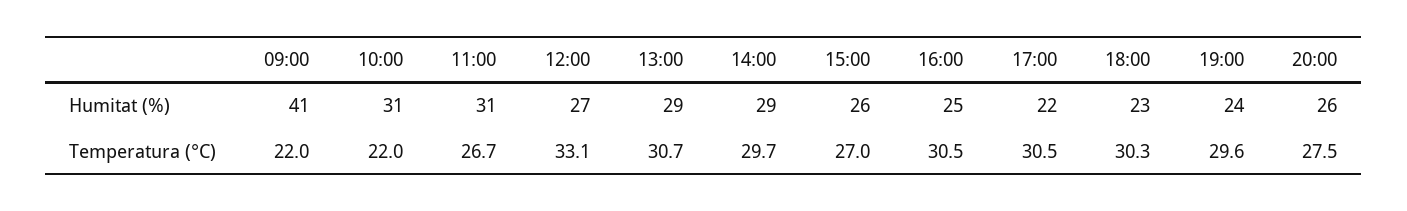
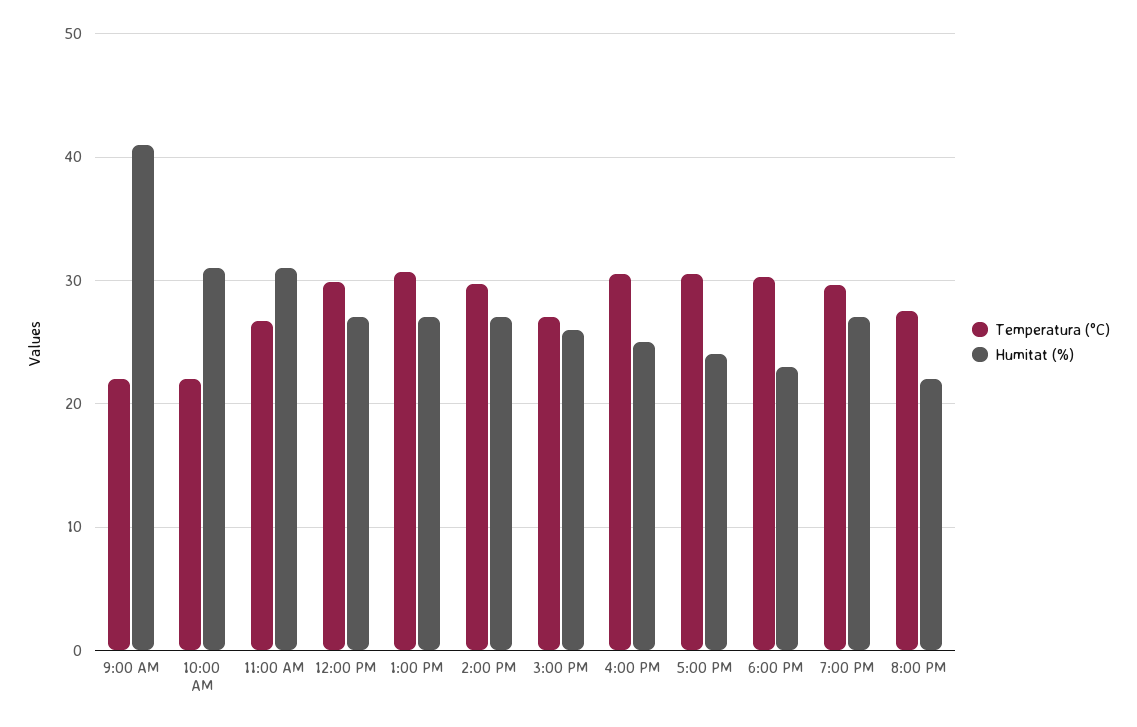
  {
    "Humitat (%)": {
      "09:00": 41,
      "10:00": 31,
      "11:00": 31,
      "12:00": 27,
-     "13:00": 29,
+     "13:00": 27,
-     "14:00": 29,
+     "14:00": 27,
      "15:00": 26,
      "16:00": 25,
-     "17:00": 22,
+     "17:00": 24,
      "18:00": 23,
-     "19:00": 24,
+     "19:00": 27,
-     "20:00": 26
+     "20:00": 22
    },
    "Temperatura (°C)": {
      "09:00": 22,
      "10:00": 22,
      "11:00": 26.7,
-     "12:00": 33.1,
+     "12:00": 30,
      "13:00": 30.7,
      "14:00": 29.7,
      "15:00": 27,
      "16:00": 30.5,
      "17:00": 30.5,
      "18:00": 30.3,
      "19:00": 29.6,
      "20:00": 27.5
    }
  }

